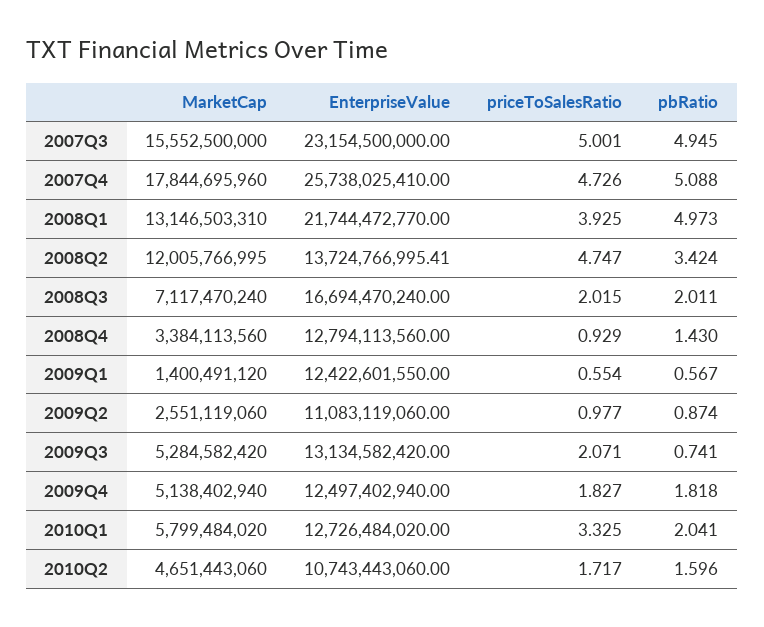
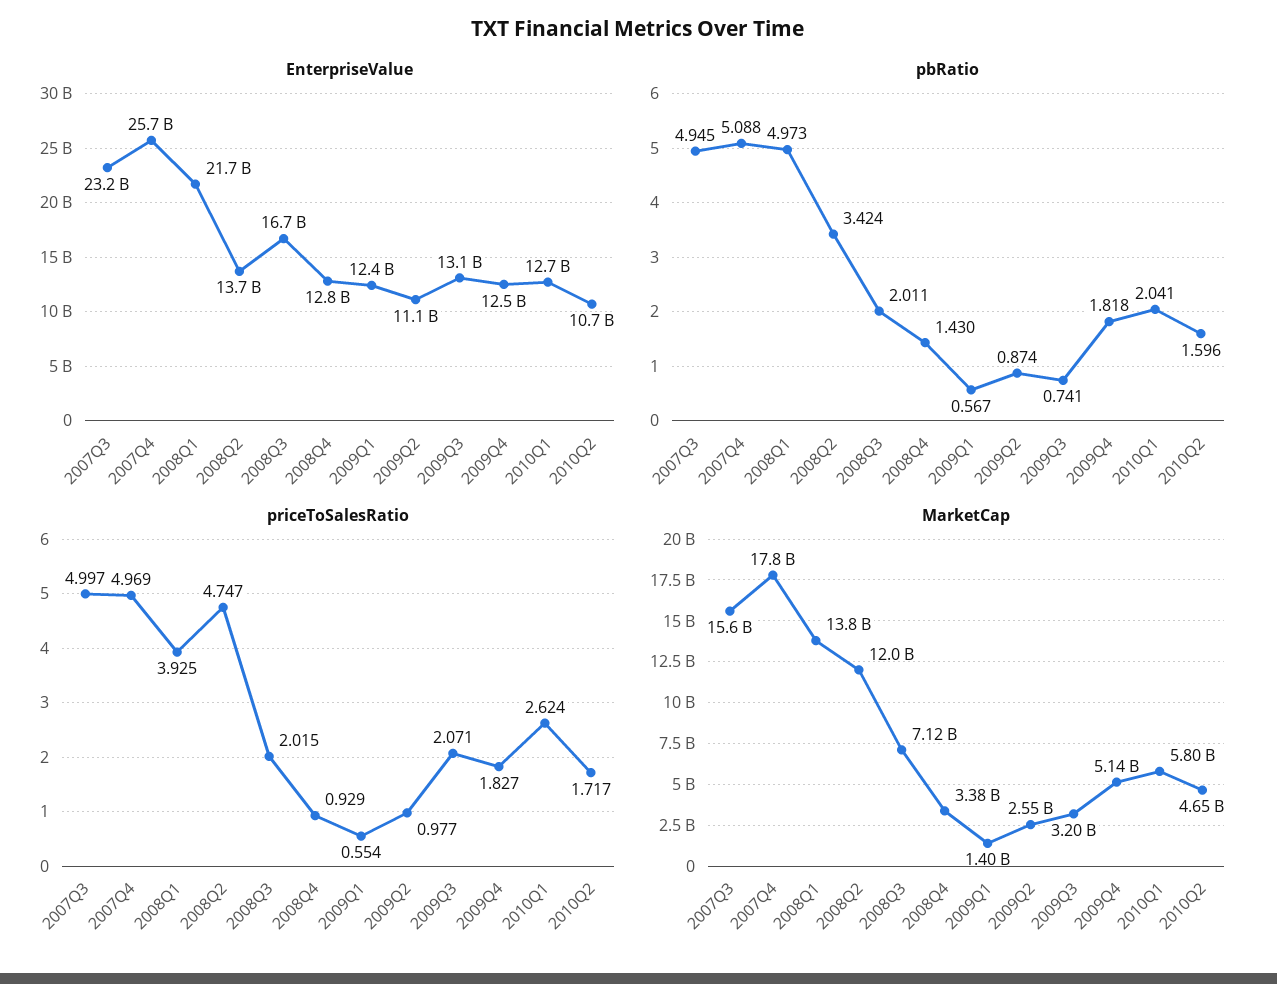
  {
    "MarketCap": {
      "2007Q3": 15552500000,
      "2007Q4": 17844695960,
-     "2008Q1": 13146503310,
+     "2008Q1": 13800000000,
      "2008Q2": 12005766995,
      "2008Q3": 7117470240,
      "2008Q4": 3384113560,
      "2009Q1": 1400491120,
      "2009Q2": 2551119060,
-     "2009Q3": 5284582420,
+     "2009Q3": 3200000000,
      "2009Q4": 5138402940,
      "2010Q1": 5799484020,
      "2010Q2": 4651443060
    },
    "EnterpriseValue": {
      "2007Q3": 23154500000,
      "2007Q4": 25738025410,
      "2008Q1": 21744472770,
      "2008Q2": 13724766995.41,
      "2008Q3": 16694470240,
      "2008Q4": 12794113560,
      "2009Q1": 12422601550,
      "2009Q2": 11083119060,
      "2009Q3": 13134582420,
      "2009Q4": 12497402940,
      "2010Q1": 12726484020,
      "2010Q2": 10743443060
    },
    "priceToSalesRatio": {
-     "2007Q3": 5.001,
+     "2007Q3": 4.997,
-     "2007Q4": 4.726,
+     "2007Q4": 4.969,
      "2008Q1": 3.925,
      "2008Q2": 4.747,
      "2008Q3": 2.015,
      "2008Q4": 0.929,
      "2009Q1": 0.554,
      "2009Q2": 0.977,
      "2009Q3": 2.071,
      "2009Q4": 1.827,
-     "2010Q1": 3.325,
+     "2010Q1": 2.624,
      "2010Q2": 1.717
    },
    "pbRatio": {
      "2007Q3": 4.945,
      "2007Q4": 5.088,
      "2008Q1": 4.973,
      "2008Q2": 3.424,
      "2008Q3": 2.011,
      "2008Q4": 1.43,
      "2009Q1": 0.567,
      "2009Q2": 0.874,
      "2009Q3": 0.741,
      "2009Q4": 1.818,
      "2010Q1": 2.041,
      "2010Q2": 1.596
    }
  }

